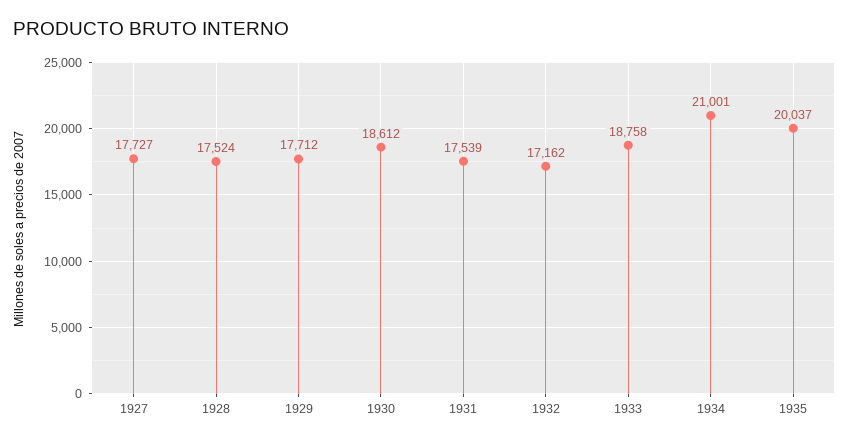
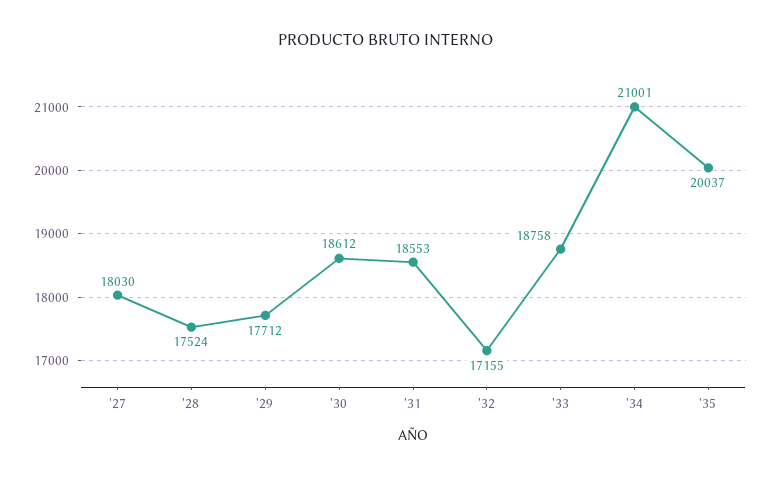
  {
-   "1927": 17727,
+   "1927": 18030,
    "1928": 17524,
    "1929": 17712,
    "1930": 18612,
-   "1931": 17539,
+   "1931": 18553,
-   "1932": 17162,
+   "1932": 17155,
    "1933": 18758,
    "1934": 21001,
    "1935": 20037
  }

